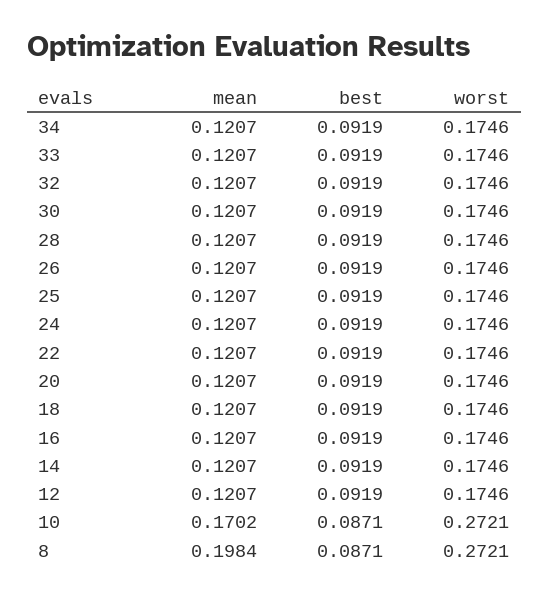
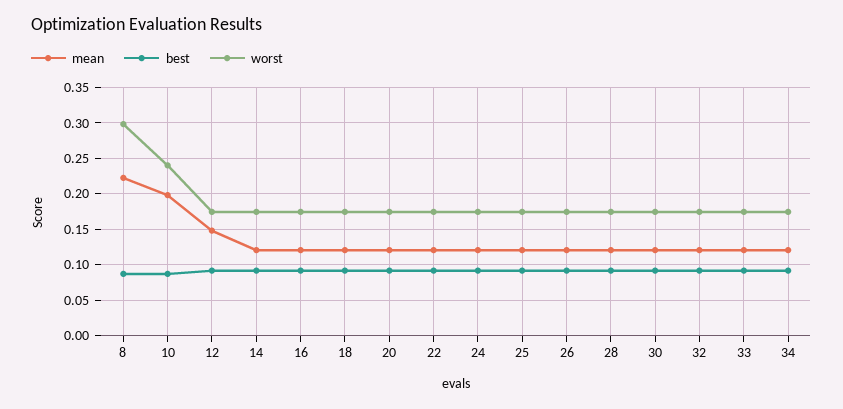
  {
    "mean": {
      "34": 0.1207,
      "33": 0.1207,
      "32": 0.1207,
      "30": 0.1207,
      "28": 0.1207,
      "26": 0.1207,
      "25": 0.1207,
      "24": 0.1207,
      "22": 0.1207,
      "20": 0.1207,
      "18": 0.1207,
      "16": 0.1207,
      "14": 0.1207,
-     "12": 0.1207,
+     "12": 0.15,
-     "10": 0.1702,
+     "10": 0.2,
-     "8": 0.1984
+     "8": 0.22
    },
    "best": {
      "34": 0.0919,
      "33": 0.0919,
      "32": 0.0919,
      "30": 0.0919,
      "28": 0.0919,
      "26": 0.0919,
      "25": 0.0919,
      "24": 0.0919,
      "22": 0.0919,
      "20": 0.0919,
      "18": 0.0919,
      "16": 0.0919,
      "14": 0.0919,
      "12": 0.0919,
      "10": 0.0871,
      "8": 0.0871
    },
    "worst": {
      "34": 0.1746,
      "33": 0.1746,
      "32": 0.1746,
      "30": 0.1746,
      "28": 0.1746,
      "26": 0.1746,
      "25": 0.1746,
      "24": 0.1746,
      "22": 0.1746,
      "20": 0.1746,
      "18": 0.1746,
      "16": 0.1746,
      "14": 0.1746,
      "12": 0.1746,
-     "10": 0.2721,
+     "10": 0.24,
-     "8": 0.2721
+     "8": 0.3
    }
  }

